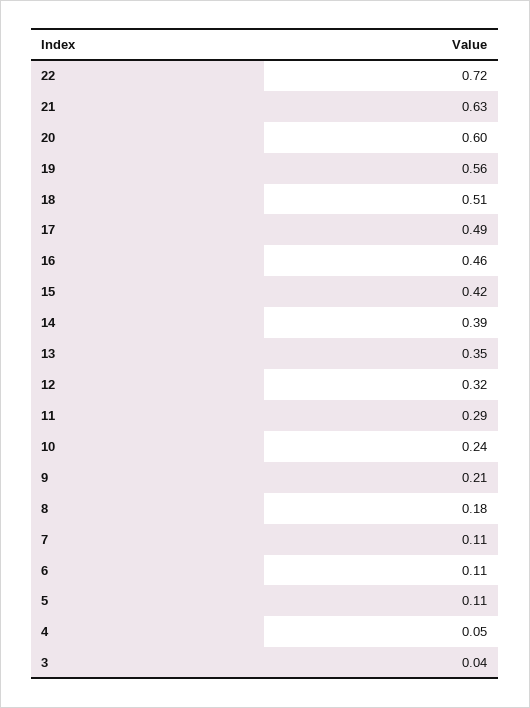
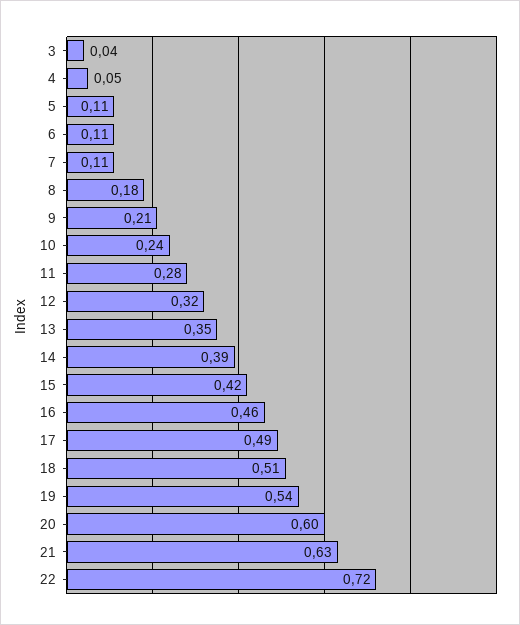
  {
    "22": 0.72,
    "21": 0.63,
    "20": 0.6,
-   "19": 0.56,
+   "19": 0.54,
    "18": 0.51,
    "17": 0.49,
    "16": 0.46,
    "15": 0.42,
    "14": 0.39,
    "13": 0.35,
    "12": 0.32,
-   "11": 0.29,
+   "11": 0.28,
    "10": 0.24,
    "9": 0.21,
    "8": 0.18,
    "7": 0.11,
    "6": 0.11,
    "5": 0.11,
    "4": 0.05,
    "3": 0.04
  }

